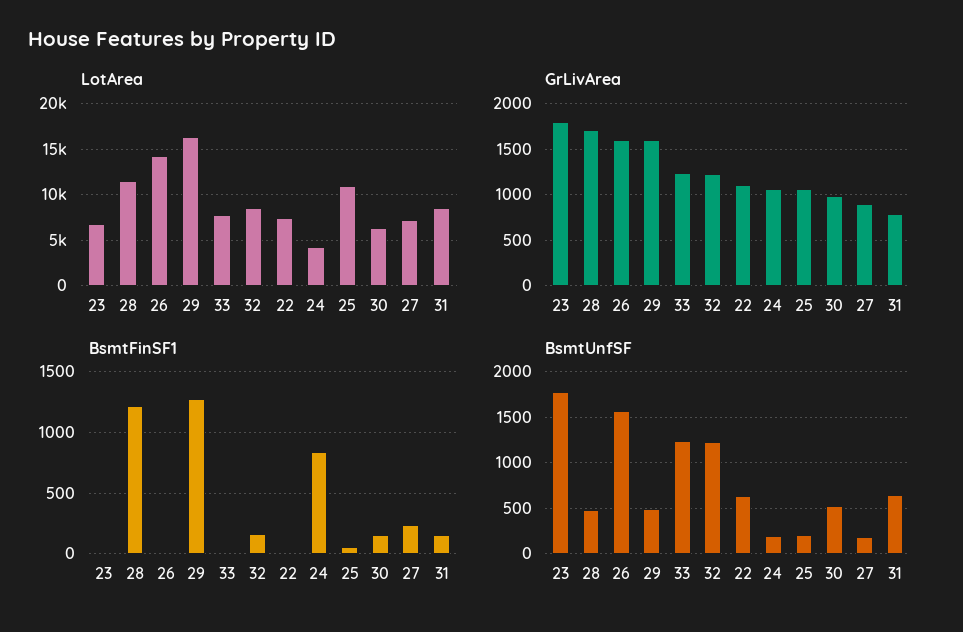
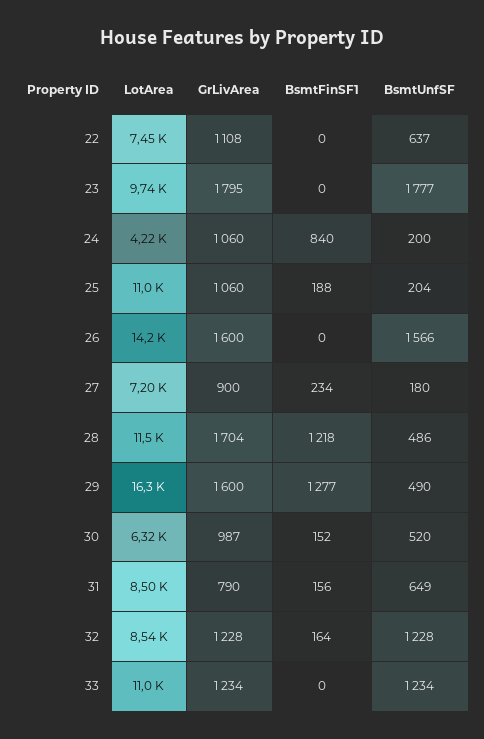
  {
    "LotArea": {
-     "23": 7000,
+     "23": 9740,
      "28": 11500,
      "26": 14200,
      "29": 16300,
-     "33": 8000,
+     "33": 11000,
      "32": 8540,
      "22": 7450,
      "24": 4220,
      "25": 11000,
      "30": 6320,
      "27": 7200,
      "31": 8500
    },
    "GrLivArea": {
      "23": 1795,
      "28": 1704,
      "26": 1600,
      "29": 1600,
      "33": 1234,
      "32": 1228,
      "22": 1108,
      "24": 1060,
      "25": 1060,
      "30": 987,
      "27": 900,
      "31": 790
    },
    "BsmtFinSF1": {
      "23": 0,
      "28": 1218,
      "26": 0,
      "29": 1277,
      "33": 0,
      "32": 164,
      "22": 0,
      "24": 840,
-     "25": 50,
+     "25": 188,
      "30": 152,
      "27": 234,
      "31": 156
    },
    "BsmtUnfSF": {
      "23": 1777,
      "28": 486,
      "26": 1566,
      "29": 490,
      "33": 1234,
      "32": 1228,
      "22": 637,
      "24": 200,
      "25": 204,
      "30": 520,
      "27": 180,
      "31": 649
    }
  }

